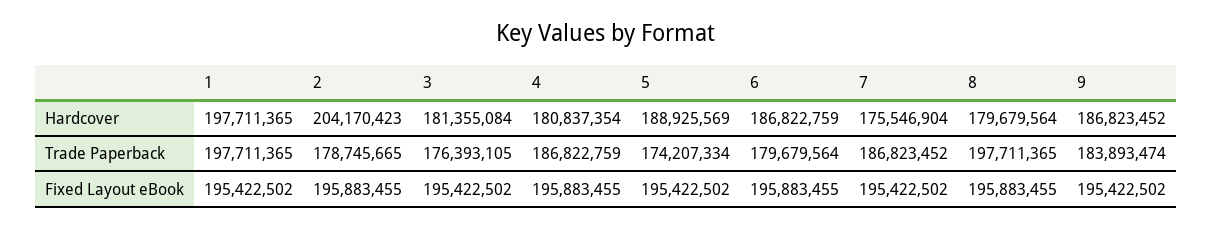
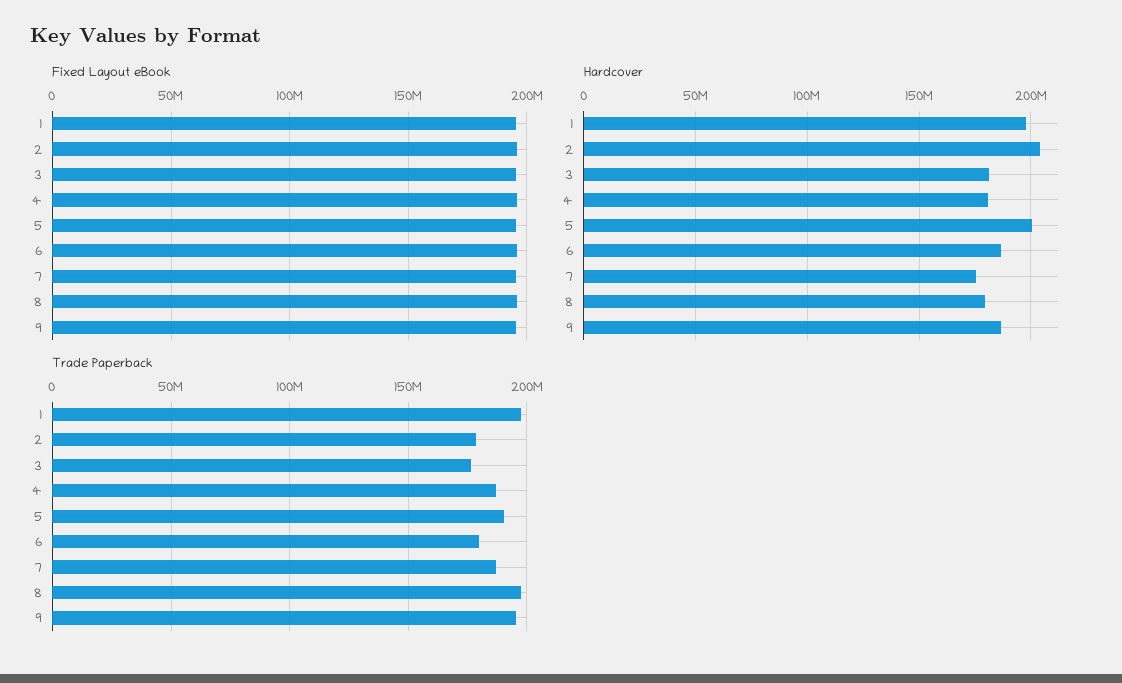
  {
    "Hardcover": {
      "1": 197711365,
      "2": 204170423,
      "3": 181355084,
      "4": 180837354,
-     "5": 188925569,
+     "5": 200000000,
      "6": 186822759,
      "7": 175546904,
      "8": 179679564,
      "9": 186823452
    },
    "Trade Paperback": {
      "1": 197711365,
      "2": 178745665,
      "3": 176393105,
      "4": 186822759,
-     "5": 174207334,
+     "5": 190000000,
      "6": 179679564,
      "7": 186823452,
      "8": 197711365,
-     "9": 183893474
+     "9": 195000000
    },
    "Fixed Layout eBook": {
      "1": 195422502,
      "2": 195883455,
      "3": 195422502,
      "4": 195883455,
      "5": 195422502,
      "6": 195883455,
      "7": 195422502,
      "8": 195883455,
      "9": 195422502
    }
  }

